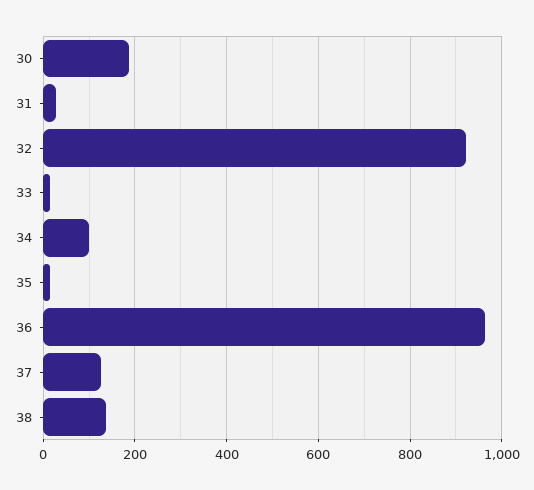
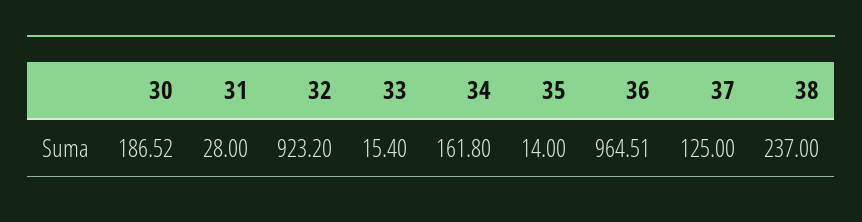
  {
    "30": 186.52,
    "31": 28,
    "32": 923.2,
    "33": 15.4,
-   "34": 100,
+   "34": 161.8,
    "35": 14,
    "36": 964.51,
    "37": 125,
-   "38": 140
+   "38": 237
  }

